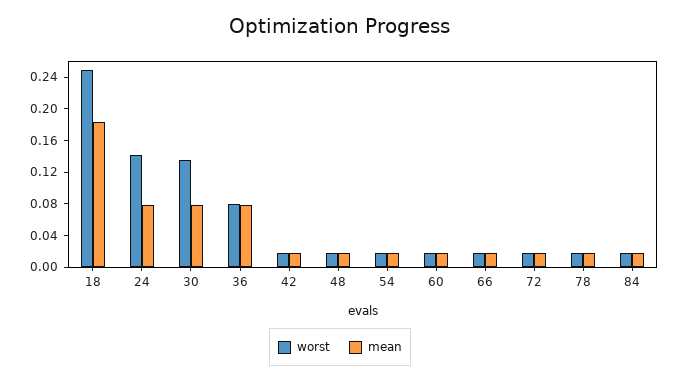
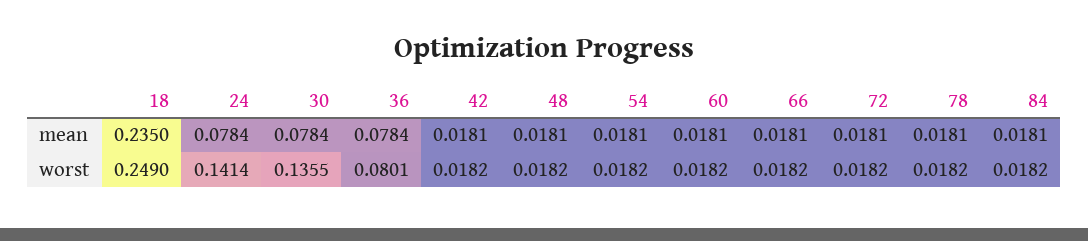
  {
    "worst": {
      "18": 0.249,
      "24": 0.1414,
      "30": 0.1355,
      "36": 0.0801,
      "42": 0.0182,
      "48": 0.0182,
      "54": 0.0182,
      "60": 0.0182,
      "66": 0.0182,
      "72": 0.0182,
      "78": 0.0182,
      "84": 0.0182
    },
    "mean": {
-     "18": 0.18,
+     "18": 0.235,
      "24": 0.0784,
      "30": 0.0784,
      "36": 0.0784,
      "42": 0.0181,
      "48": 0.0181,
      "54": 0.0181,
      "60": 0.0181,
      "66": 0.0181,
      "72": 0.0181,
      "78": 0.0181,
      "84": 0.0181
    }
  }

